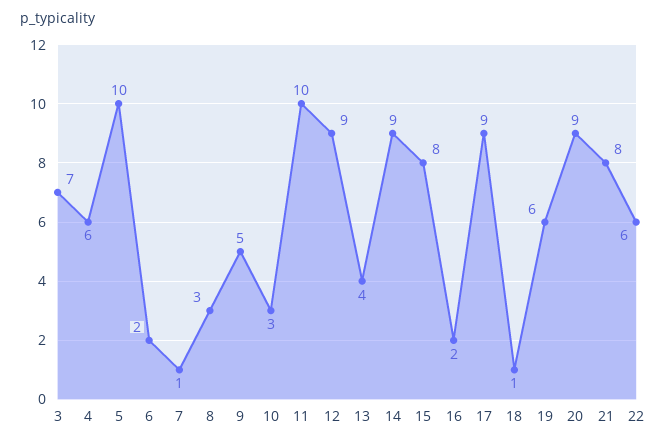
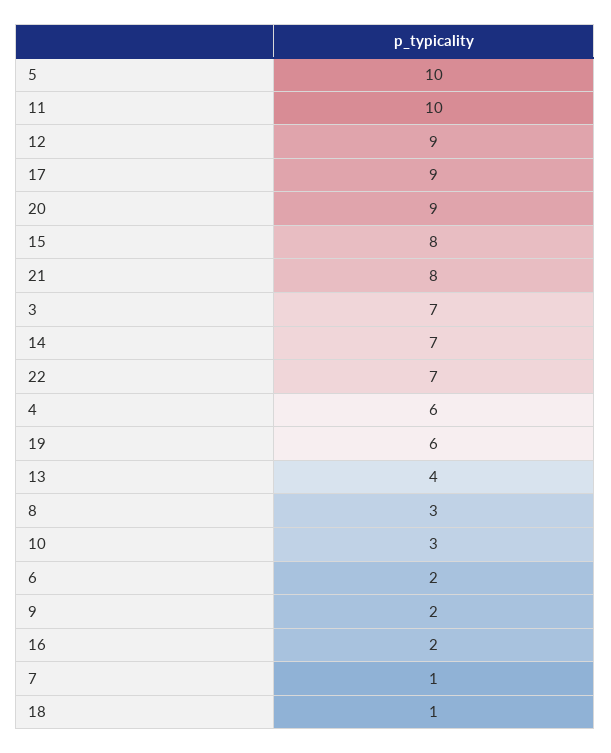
  {
    "3": 7,
    "4": 6,
    "5": 10,
    "6": 2,
    "7": 1,
    "8": 3,
-   "9": 5,
+   "9": 2,
    "10": 3,
    "11": 10,
    "12": 9,
    "13": 4,
-   "14": 9,
+   "14": 7,
    "15": 8,
    "16": 2,
    "17": 9,
    "18": 1,
    "19": 6,
    "20": 9,
    "21": 8,
-   "22": 6
+   "22": 7
  }

